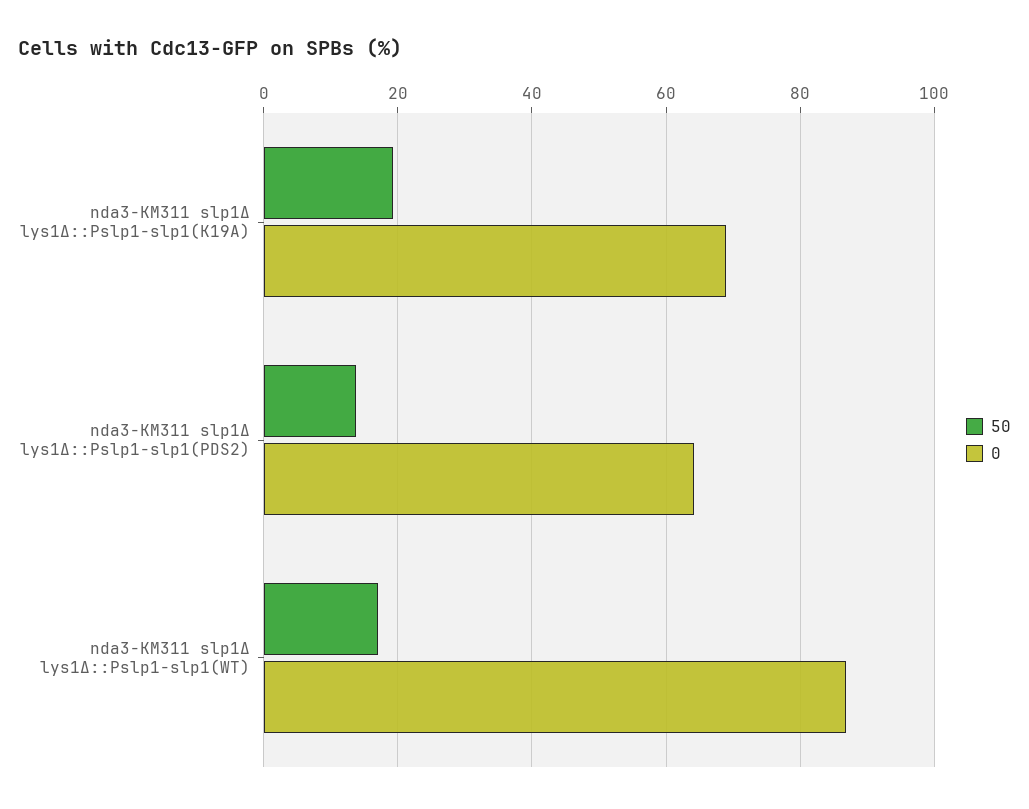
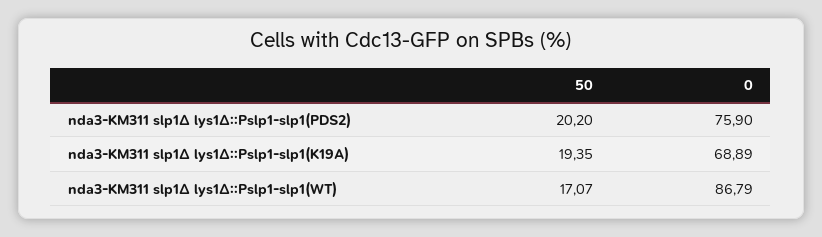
  {
    "50": {
      "nda3-KM311 slp1Δ lys1Δ::Pslp1-slp1(K19A)": 19.35,
-     "nda3-KM311 slp1Δ lys1Δ::Pslp1-slp1(PDS2)": 14,
+     "nda3-KM311 slp1Δ lys1Δ::Pslp1-slp1(PDS2)": 20.2,
      "nda3-KM311 slp1Δ lys1Δ::Pslp1-slp1(WT)": 17.07
    },
    "0": {
      "nda3-KM311 slp1Δ lys1Δ::Pslp1-slp1(K19A)": 68.89,
-     "nda3-KM311 slp1Δ lys1Δ::Pslp1-slp1(PDS2)": 64,
+     "nda3-KM311 slp1Δ lys1Δ::Pslp1-slp1(PDS2)": 75.9,
      "nda3-KM311 slp1Δ lys1Δ::Pslp1-slp1(WT)": 86.79
    }
  }

